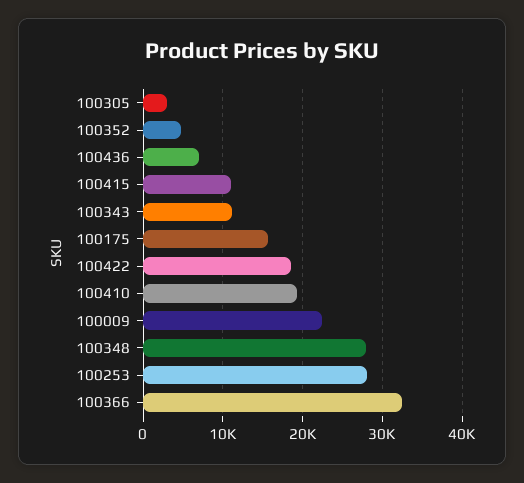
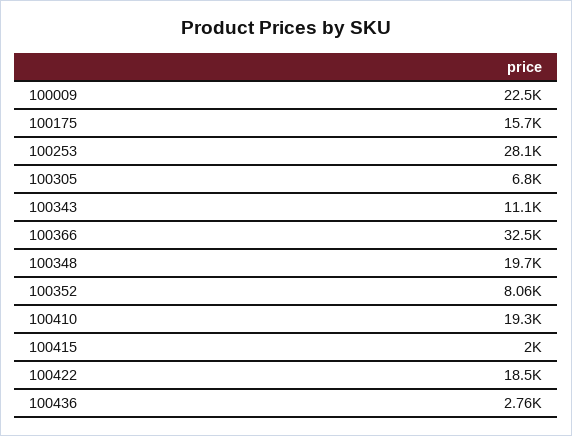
  {
-   "100305": 3000,
+   "100305": 6800,
-   "100352": 5000,
+   "100352": 8060,
-   "100436": 7000,
+   "100436": 2760,
-   "100415": 11000,
+   "100415": 2000,
    "100343": 11100,
    "100175": 15700,
    "100422": 18500,
    "100410": 19300,
    "100009": 22500,
-   "100348": 28000,
+   "100348": 19700,
    "100253": 28100,
    "100366": 32500
  }

